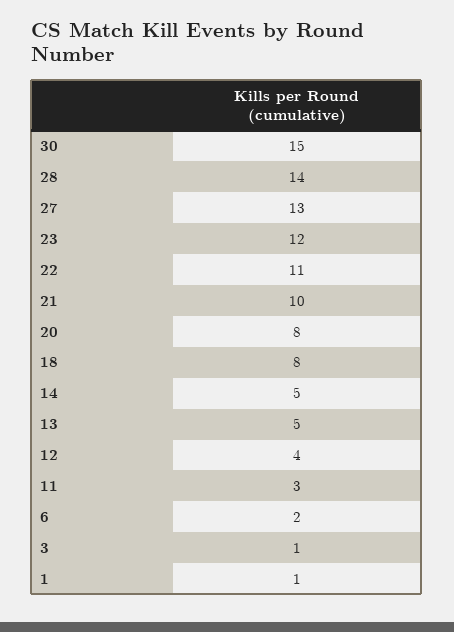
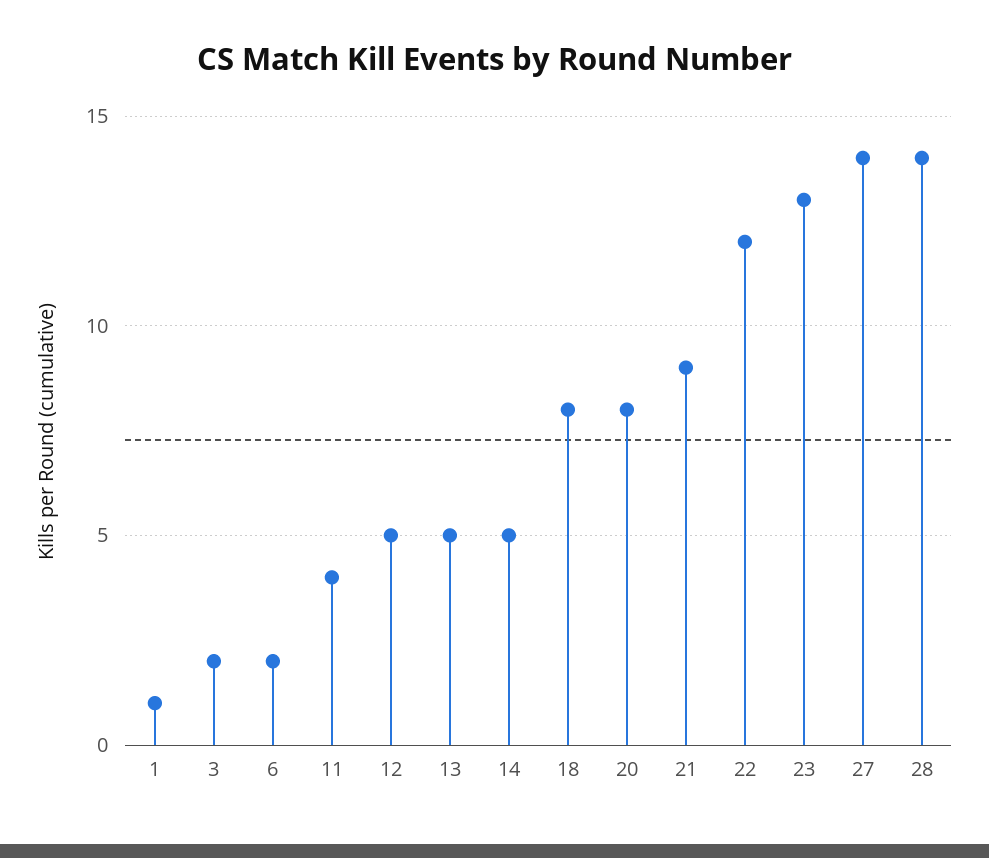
  {
-   "30": 15,
    "28": 14,
-   "27": 13,
+   "27": 14,
-   "23": 12,
+   "23": 13,
-   "22": 11,
+   "22": 12,
-   "21": 10,
+   "21": 9,
    "20": 8,
    "18": 8,
    "14": 5,
    "13": 5,
-   "12": 4,
+   "12": 5,
-   "11": 3,
+   "11": 4,
    "6": 2,
-   "3": 1,
+   "3": 2,
    "1": 1
  }

